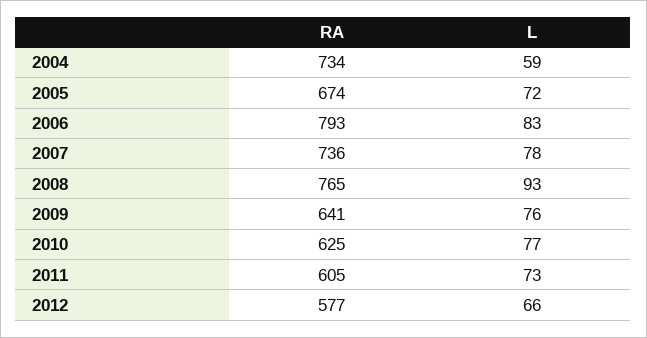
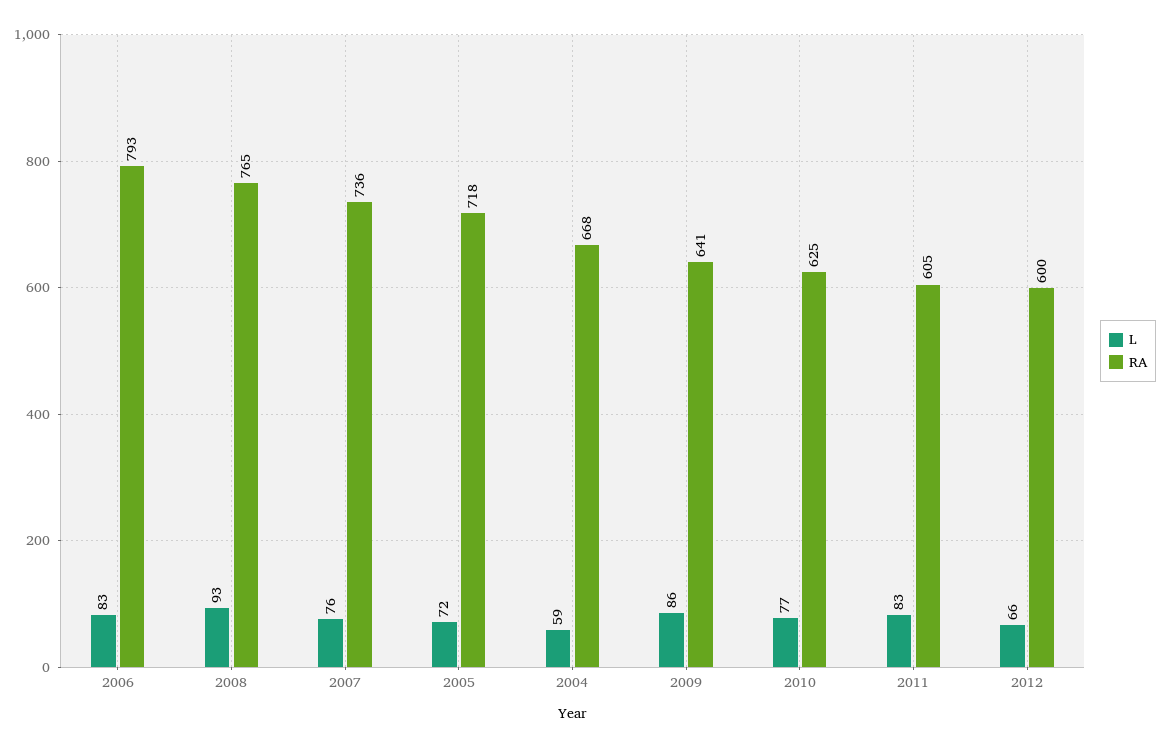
  {
    "RA": {
-     "2004": 734,
+     "2004": 668,
-     "2005": 674,
+     "2005": 718,
      "2006": 793,
      "2007": 736,
      "2008": 765,
      "2009": 641,
      "2010": 625,
      "2011": 605,
-     "2012": 577
+     "2012": 600
    },
    "L": {
      "2004": 59,
      "2005": 72,
      "2006": 83,
-     "2007": 78,
+     "2007": 76,
      "2008": 93,
-     "2009": 76,
+     "2009": 86,
      "2010": 77,
-     "2011": 73,
+     "2011": 83,
      "2012": 66
    }
  }

